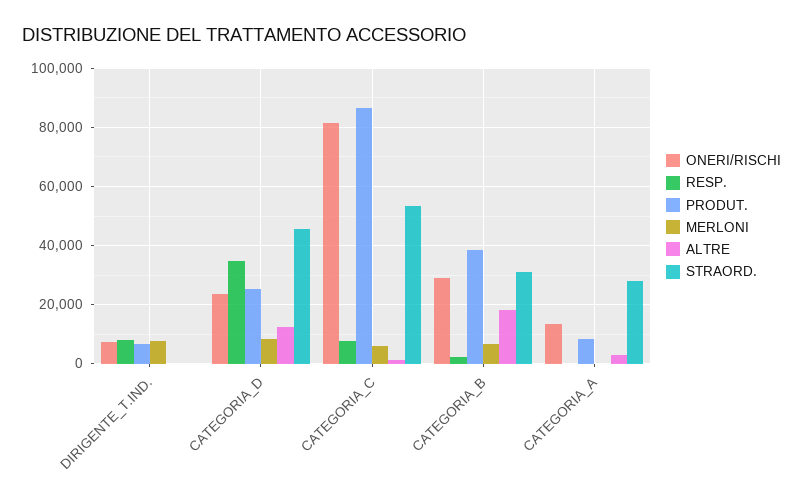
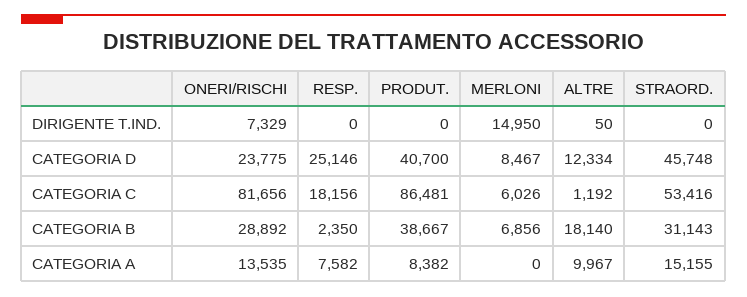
  {
    "ONERI/RISCHI": {
      "DIRIGENTE_T.IND.": 7329,
      "CATEGORIA_D": 23775,
      "CATEGORIA_C": 81656,
      "CATEGORIA_B": 28892,
      "CATEGORIA_A": 13535
    },
    "RESP.": {
-     "DIRIGENTE_T.IND.": 7500,
+     "DIRIGENTE_T.IND.": 0,
-     "CATEGORIA_D": 35000,
+     "CATEGORIA_D": 25146,
-     "CATEGORIA_C": 7500,
+     "CATEGORIA_C": 18156,
      "CATEGORIA_B": 2350,
-     "CATEGORIA_A": 0
+     "CATEGORIA_A": 7582
    },
    "PRODUT.": {
-     "DIRIGENTE_T.IND.": 7500,
+     "DIRIGENTE_T.IND.": 0,
-     "CATEGORIA_D": 25000,
+     "CATEGORIA_D": 40700,
      "CATEGORIA_C": 86481,
      "CATEGORIA_B": 38667,
      "CATEGORIA_A": 8382
    },
    "MERLONI": {
-     "DIRIGENTE_T.IND.": 7500,
+     "DIRIGENTE_T.IND.": 14950,
      "CATEGORIA_D": 8467,
      "CATEGORIA_C": 6026,
      "CATEGORIA_B": 6856,
      "CATEGORIA_A": 0
    },
    "ALTRE": {
      "DIRIGENTE_T.IND.": 50,
      "CATEGORIA_D": 12334,
      "CATEGORIA_C": 1192,
      "CATEGORIA_B": 18140,
-     "CATEGORIA_A": 2500
+     "CATEGORIA_A": 9967
    },
    "STRAORD.": {
      "DIRIGENTE_T.IND.": 0,
      "CATEGORIA_D": 45748,
      "CATEGORIA_C": 53416,
      "CATEGORIA_B": 31143,
-     "CATEGORIA_A": 27500
+     "CATEGORIA_A": 15155
    }
  }

